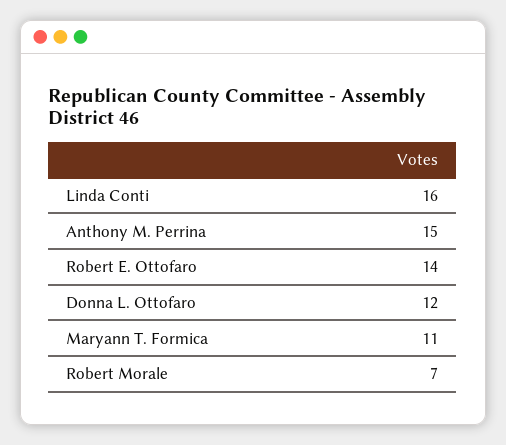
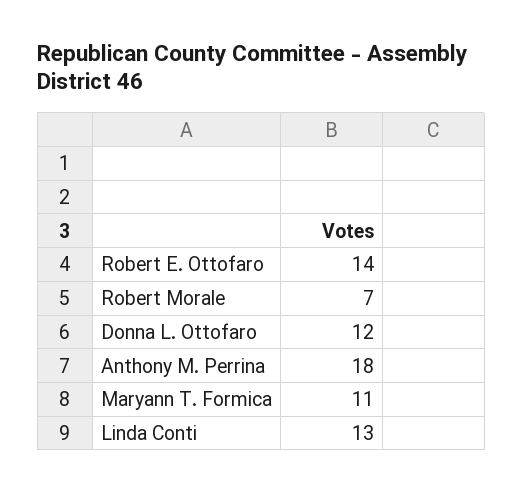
  {
-   "Linda Conti": 16,
+   "Linda Conti": 13,
-   "Anthony M. Perrina": 15,
+   "Anthony M. Perrina": 18,
    "Robert E. Ottofaro": 14,
    "Donna L. Ottofaro": 12,
    "Maryann T. Formica": 11,
    "Robert Morale": 7
  }

